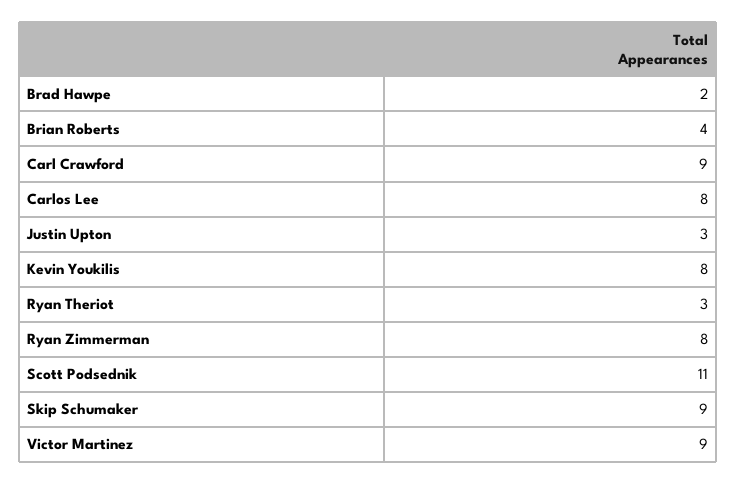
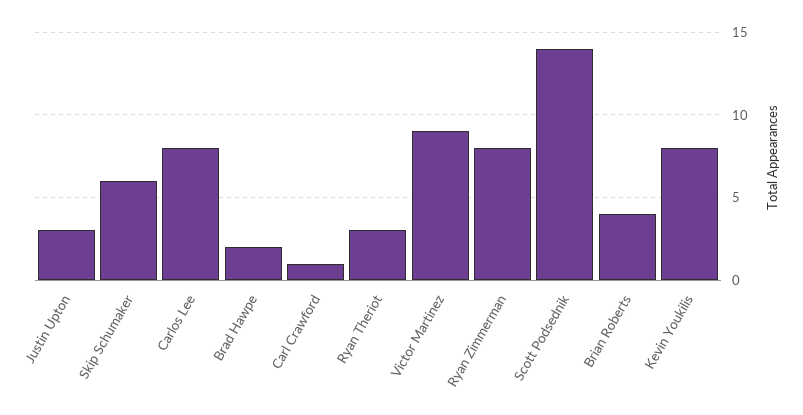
  {
    "Brad Hawpe": 2,
    "Brian Roberts": 4,
-   "Carl Crawford": 9,
+   "Carl Crawford": 1,
    "Carlos Lee": 8,
    "Justin Upton": 3,
    "Kevin Youkilis": 8,
    "Ryan Theriot": 3,
    "Ryan Zimmerman": 8,
-   "Scott Podsednik": 11,
+   "Scott Podsednik": 14,
-   "Skip Schumaker": 9,
+   "Skip Schumaker": 6,
    "Victor Martinez": 9
  }

